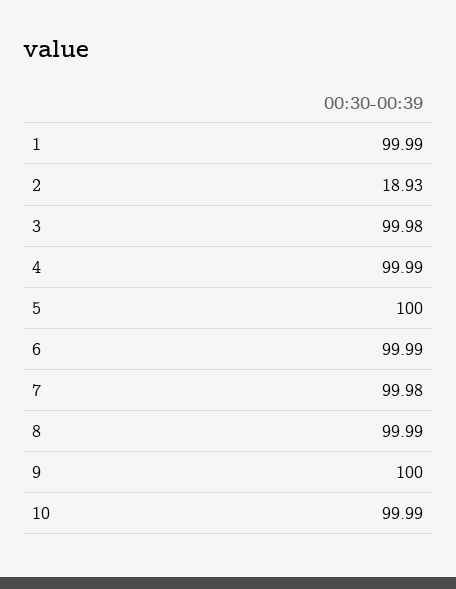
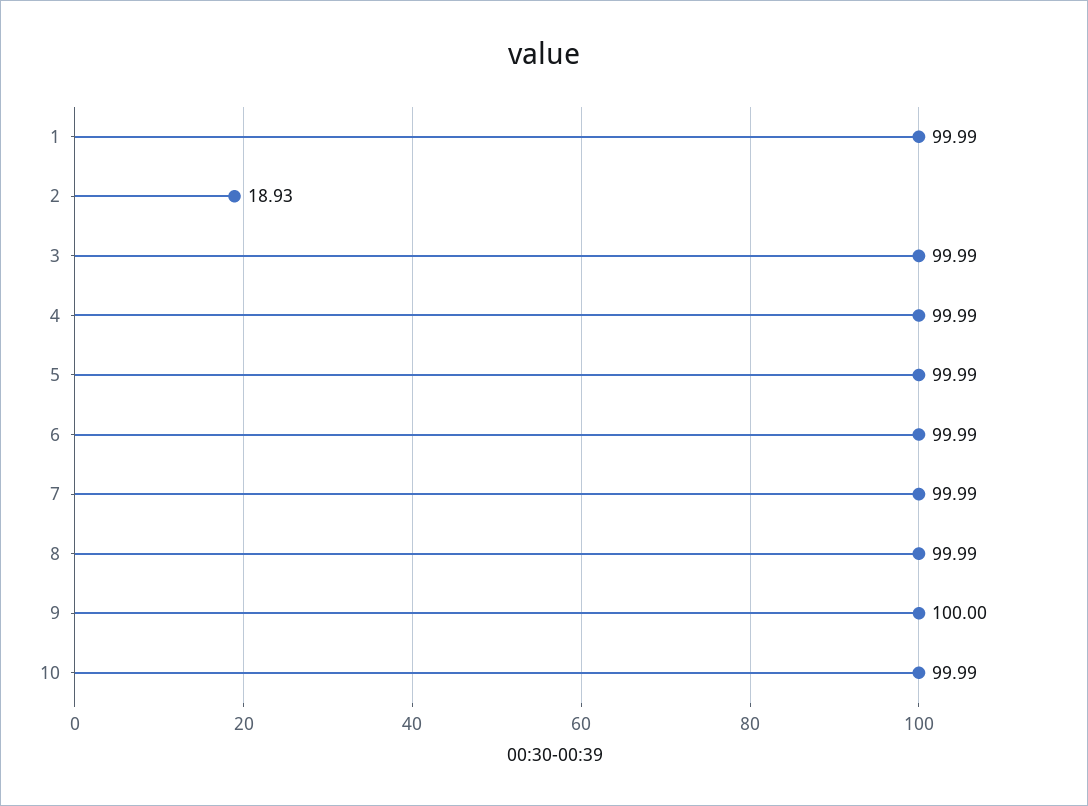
  {
    "1": 99.99,
    "2": 18.93,
-   "3": 99.98,
+   "3": 99.99,
    "4": 99.99,
-   "5": 100,
+   "5": 99.99,
    "6": 99.99,
-   "7": 99.98,
+   "7": 99.99,
    "8": 99.99,
    "9": 100,
    "10": 99.99
  }

